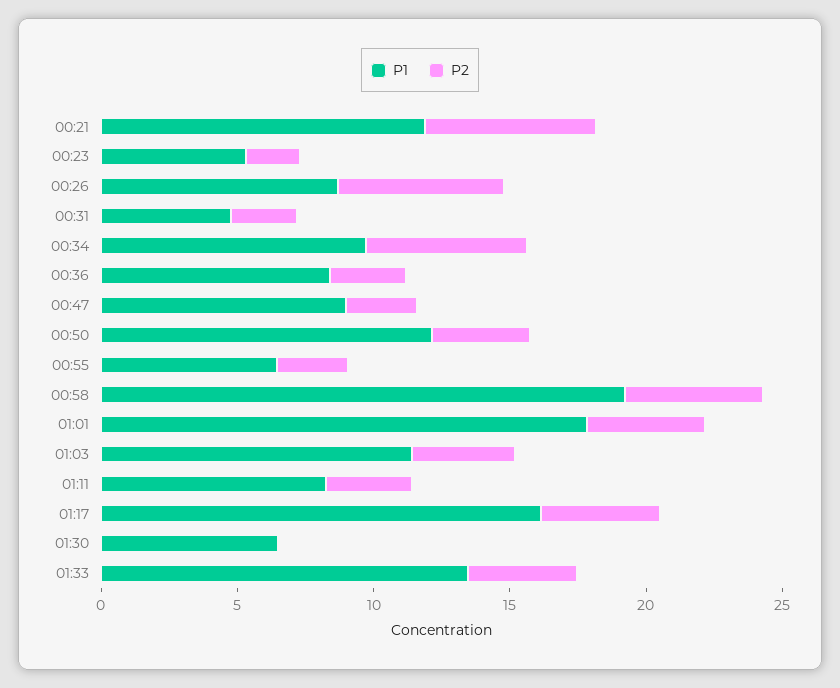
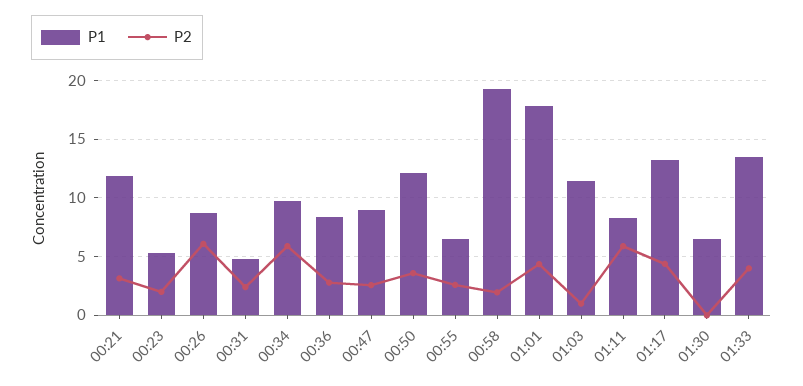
  {
    "P1": {
      "00:21": 12,
      "00:23": 5,
      "00:26": 9,
      "00:31": 5,
      "00:34": 10,
      "00:36": 8,
      "00:47": 9,
      "00:50": 12,
      "00:55": 6,
      "00:58": 19,
      "01:01": 18,
      "01:03": 11,
      "01:11": 8,
-     "01:17": 16,
+     "01:17": 13,
      "01:30": 7,
      "01:33": 13
    },
    "P2": {
-     "00:21": 6,
+     "00:21": 3,
      "00:23": 2,
      "00:26": 6,
      "00:31": 2,
      "00:34": 6,
      "00:36": 3,
      "00:47": 3,
      "00:50": 4,
      "00:55": 3,
-     "00:58": 5,
+     "00:58": 2,
      "01:01": 4,
-     "01:03": 4,
+     "01:03": 1,
-     "01:11": 3,
+     "01:11": 6,
      "01:17": 4,
      "01:30": 0,
      "01:33": 4
    }
  }

